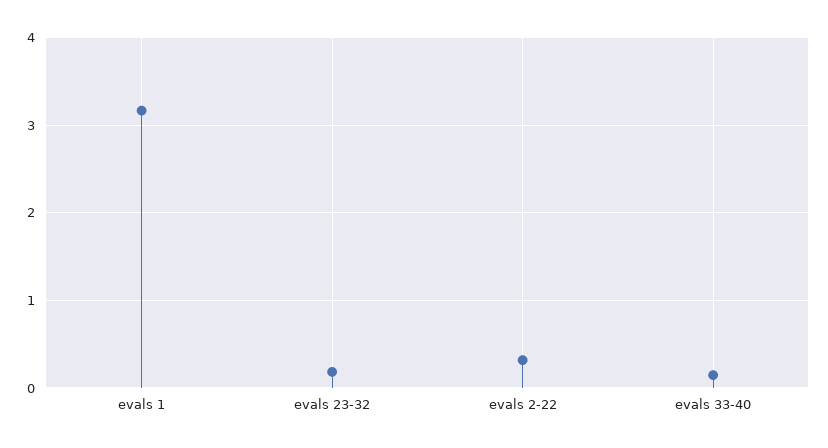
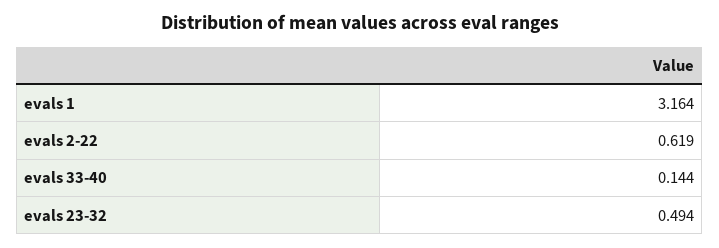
  {
    "evals 1": 3.164,
-   "evals 23-32": 0.2,
+   "evals 23-32": 0.494,
-   "evals 2-22": 0.3,
+   "evals 2-22": 0.619,
    "evals 33-40": 0.144
  }

